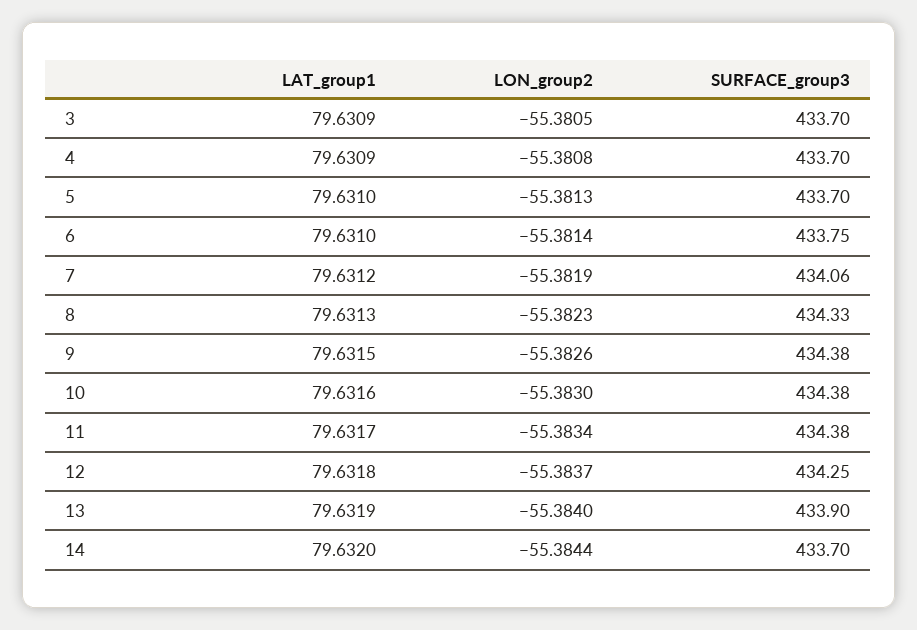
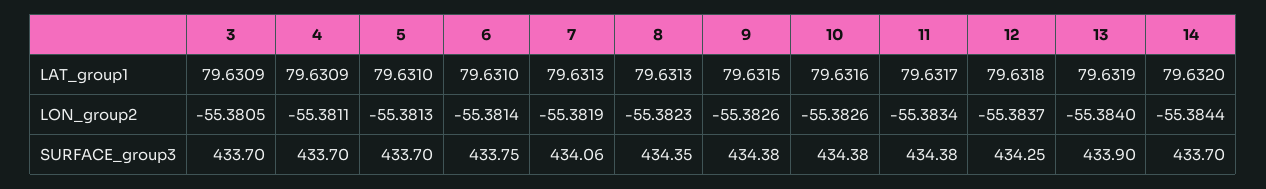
  {
    "LAT_group1": {
      "3": 79.6309,
      "4": 79.6309,
      "5": 79.631,
      "6": 79.631,
-     "7": 79.6312,
+     "7": 79.6313,
      "8": 79.6313,
      "9": 79.6315,
      "10": 79.6316,
      "11": 79.6317,
      "12": 79.6318,
      "13": 79.6319,
      "14": 79.632
    },
    "LON_group2": {
      "3": -55.3805,
-     "4": -55.3808,
+     "4": -55.3811,
      "5": -55.3813,
      "6": -55.3814,
      "7": -55.3819,
      "8": -55.3823,
      "9": -55.3826,
-     "10": -55.383,
+     "10": -55.3826,
      "11": -55.3834,
      "12": -55.3837,
      "13": -55.384,
      "14": -55.3844
    },
    "SURFACE_group3": {
      "3": 433.7,
      "4": 433.7,
      "5": 433.7,
      "6": 433.75,
      "7": 434.06,
-     "8": 434.33,
+     "8": 434.35,
      "9": 434.38,
      "10": 434.38,
      "11": 434.38,
      "12": 434.25,
      "13": 433.9,
      "14": 433.7
    }
  }

